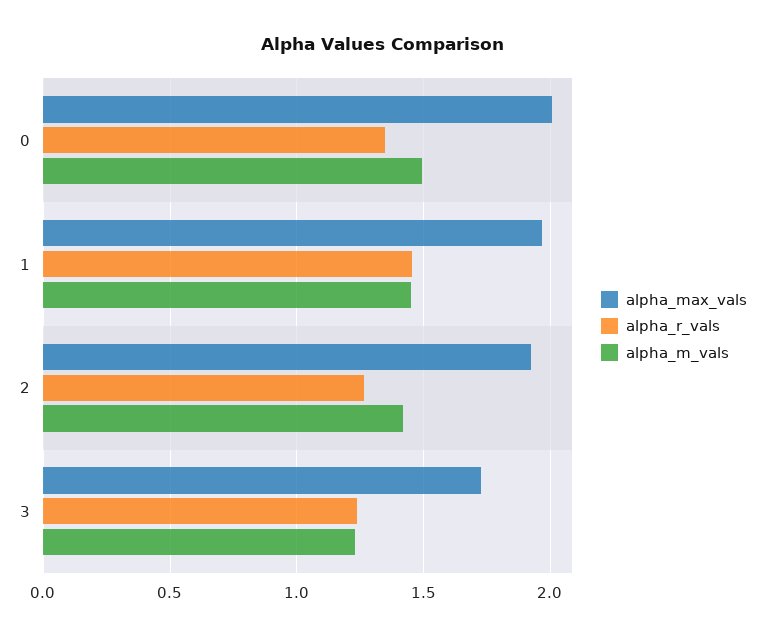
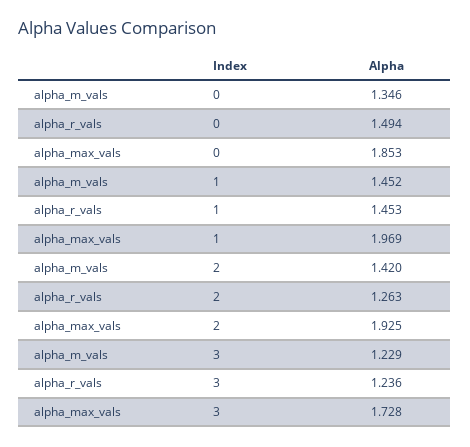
  {
    "alpha_max_vals": {
-     "0": 2,
+     "0": 1.853,
      "1": 1.969,
      "2": 1.925,
      "3": 1.728
    },
    "alpha_r_vals": {
-     "0": 1.35,
+     "0": 1.494,
      "1": 1.453,
      "2": 1.263,
      "3": 1.236
    },
    "alpha_m_vals": {
-     "0": 1.5,
+     "0": 1.346,
      "1": 1.452,
      "2": 1.42,
      "3": 1.229
    }
  }

